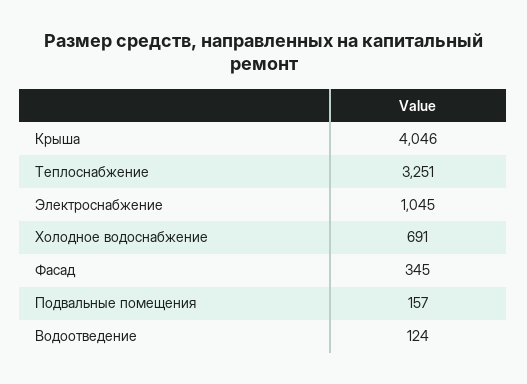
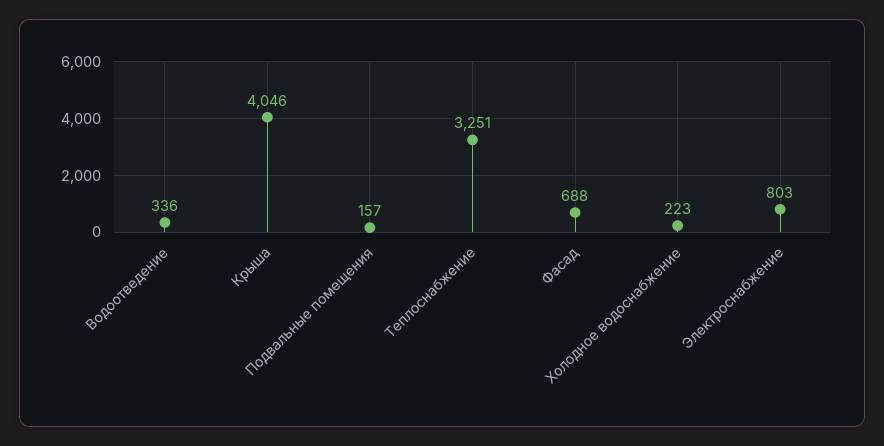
  {
    "Крыша": 4046,
    "Теплоснабжение": 3251,
-   "Электроснабжение": 1045,
+   "Электроснабжение": 803,
-   "Холодное водоснабжение": 691,
+   "Холодное водоснабжение": 223,
-   "Фасад": 345,
+   "Фасад": 688,
    "Подвальные помещения": 157,
-   "Водоотведение": 124
+   "Водоотведение": 336
  }

